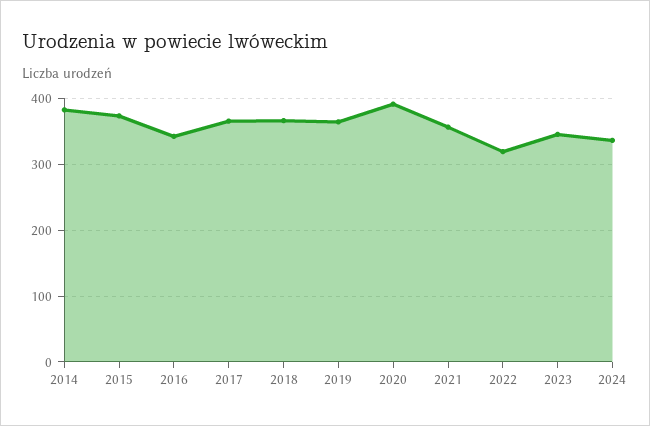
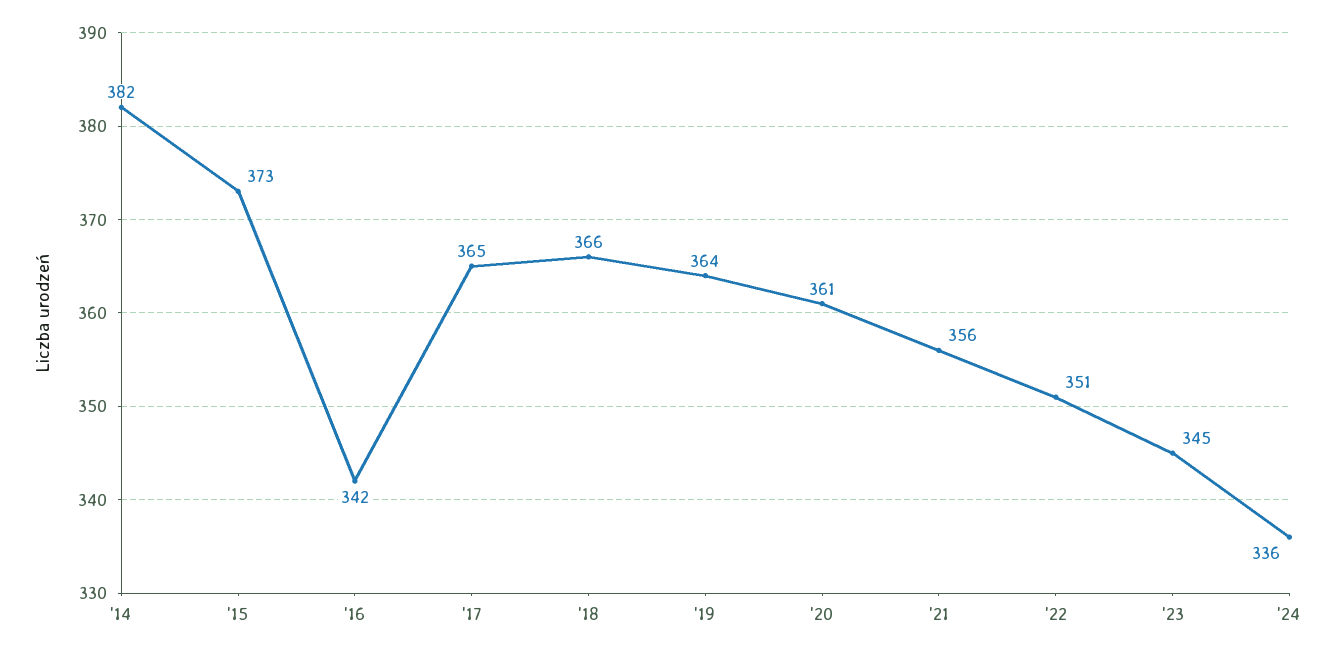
  {
    "2014": 382,
    "2015": 373,
    "2016": 342,
    "2017": 365,
    "2018": 366,
    "2019": 364,
-   "2020": 390,
+   "2020": 361,
    "2021": 356,
-   "2022": 320,
+   "2022": 351,
    "2023": 345,
    "2024": 336
  }

